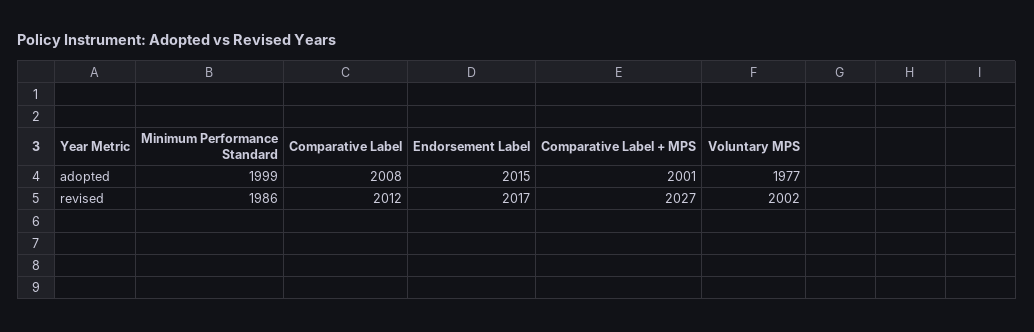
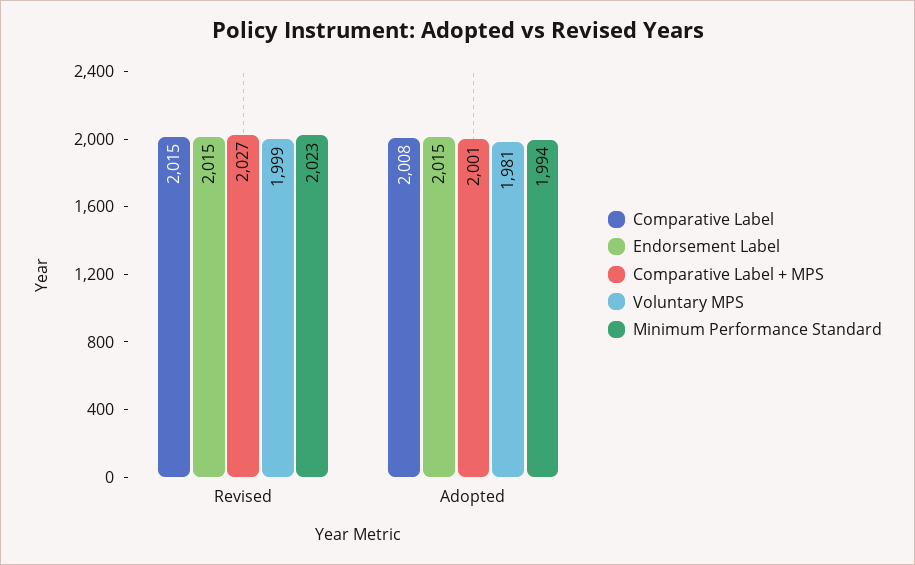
  {
    "Minimum Performance Standard": {
-     "adopted": 1999,
+     "adopted": 1994,
-     "revised": 1986
+     "revised": 2023
    },
    "Comparative Label": {
      "adopted": 2008,
-     "revised": 2012
+     "revised": 2015
    },
    "Endorsement Label": {
      "adopted": 2015,
-     "revised": 2017
+     "revised": 2015
    },
    "Comparative Label + MPS": {
      "adopted": 2001,
      "revised": 2027
    },
    "Voluntary MPS": {
-     "adopted": 1977,
+     "adopted": 1981,
-     "revised": 2002
+     "revised": 1999
    }
  }

